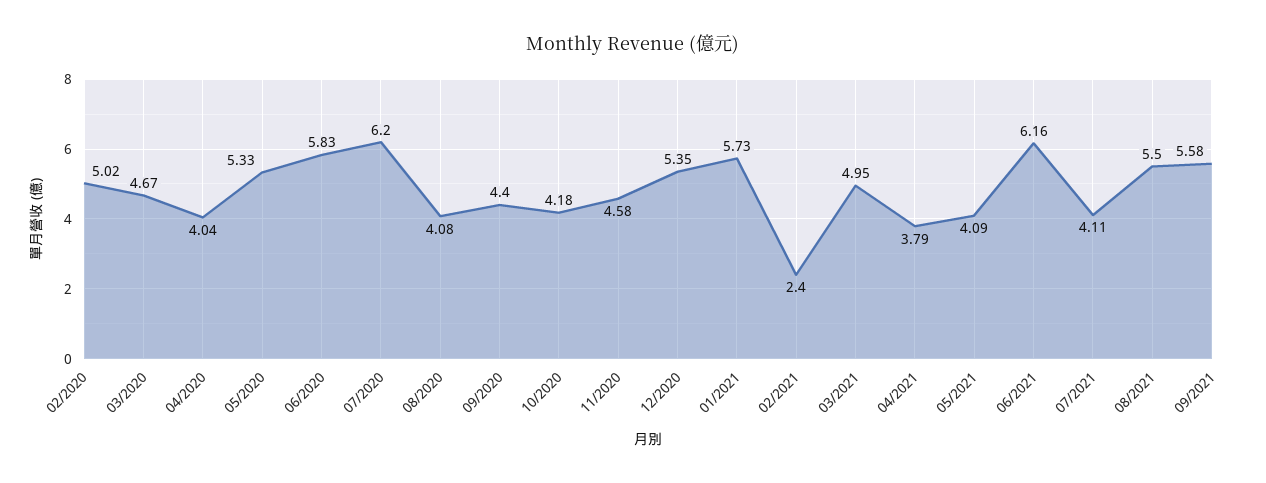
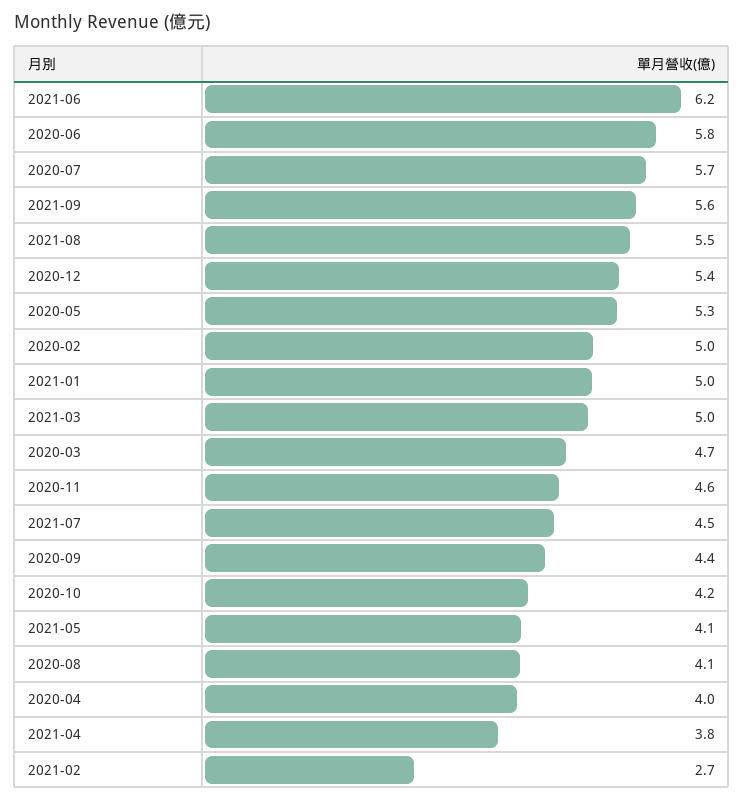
  {
    "02/2020": 5.02,
    "03/2020": 4.67,
    "04/2020": 4.04,
    "05/2020": 5.33,
    "06/2020": 5.83,
-   "07/2020": 6.2,
+   "07/2020": 5.7,
    "08/2020": 4.08,
    "09/2020": 4.4,
    "10/2020": 4.18,
    "11/2020": 4.58,
    "12/2020": 5.35,
-   "01/2021": 5.73,
+   "01/2021": 5,
-   "02/2021": 2.4,
+   "02/2021": 2.7,
    "03/2021": 4.95,
    "04/2021": 3.79,
    "05/2021": 4.09,
    "06/2021": 6.16,
-   "07/2021": 4.11,
+   "07/2021": 4.5,
    "08/2021": 5.5,
    "09/2021": 5.58
  }

